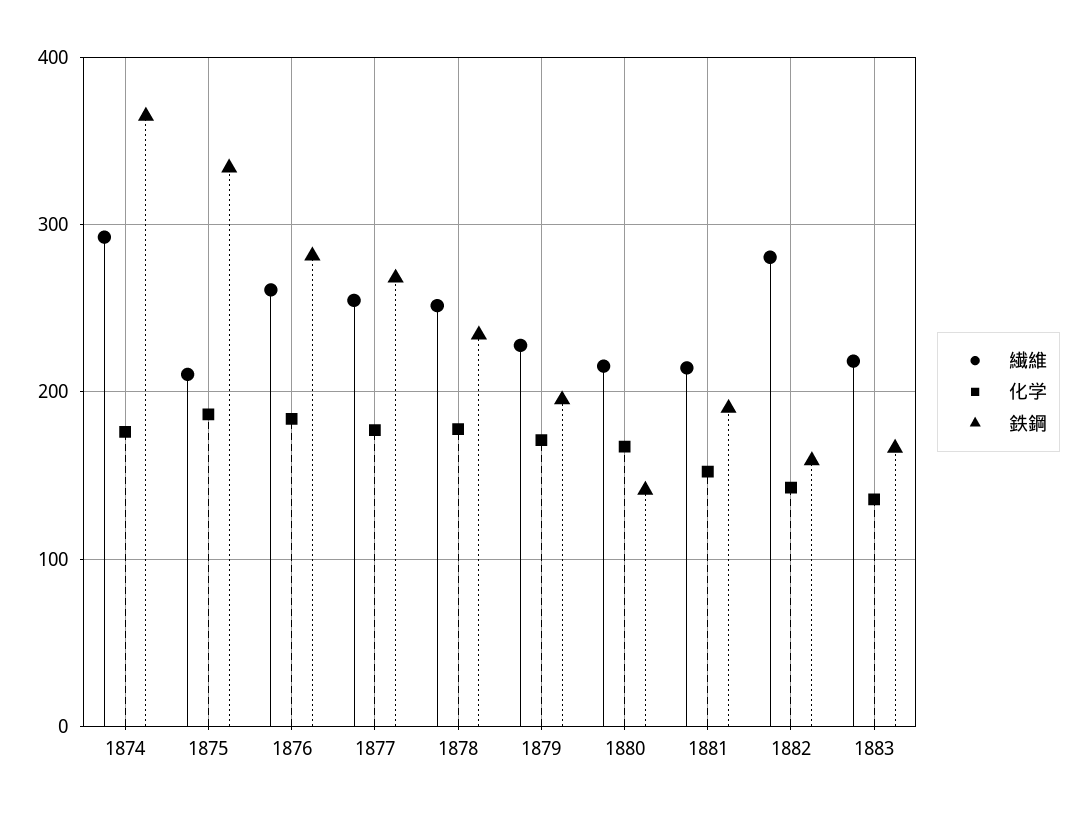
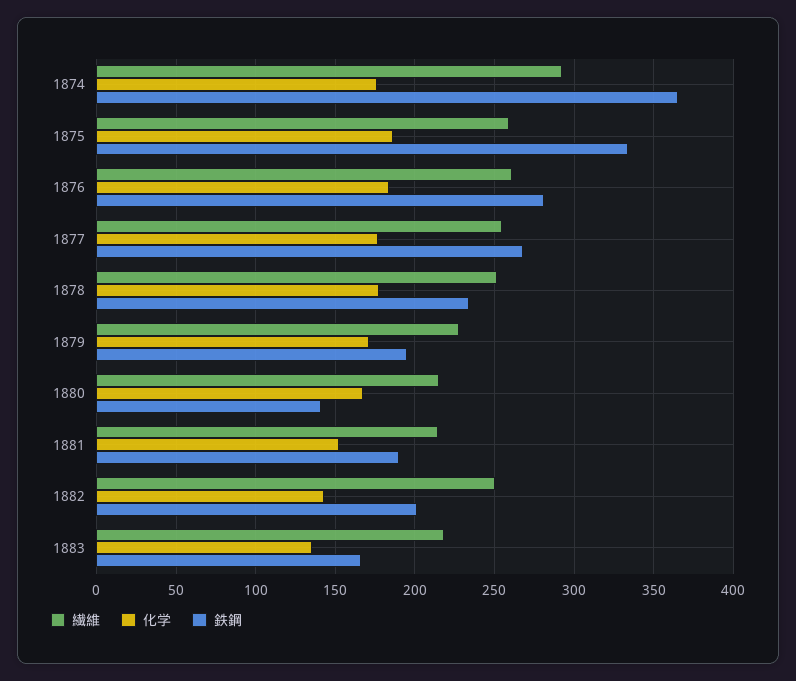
  {
    "繊維": {
      "1874": 295,
-     "1875": 210,
+     "1875": 260,
      "1876": 260,
      "1877": 255,
      "1878": 250,
      "1879": 230,
      "1880": 215,
      "1881": 215,
-     "1882": 280,
+     "1882": 250,
      "1883": 220
    },
    "化学": {
      "1874": 175,
      "1875": 185,
      "1876": 185,
      "1877": 175,
      "1878": 180,
      "1879": 170,
      "1880": 165,
      "1881": 150,
      "1882": 145,
      "1883": 135
    },
    "鉄鋼": {
      "1874": 365,
      "1875": 335,
      "1876": 280,
      "1877": 270,
      "1878": 235,
      "1879": 195,
      "1880": 140,
      "1881": 190,
-     "1882": 160,
+     "1882": 200,
      "1883": 165
    }
  }

